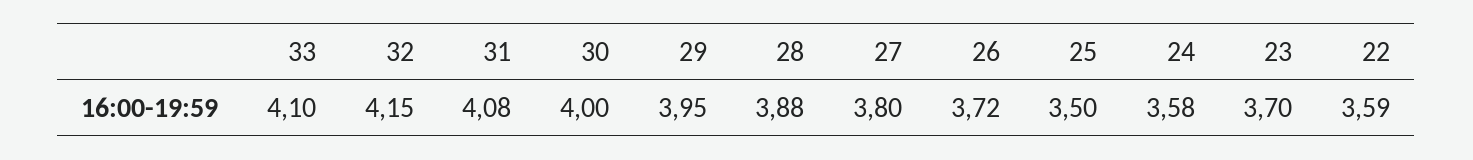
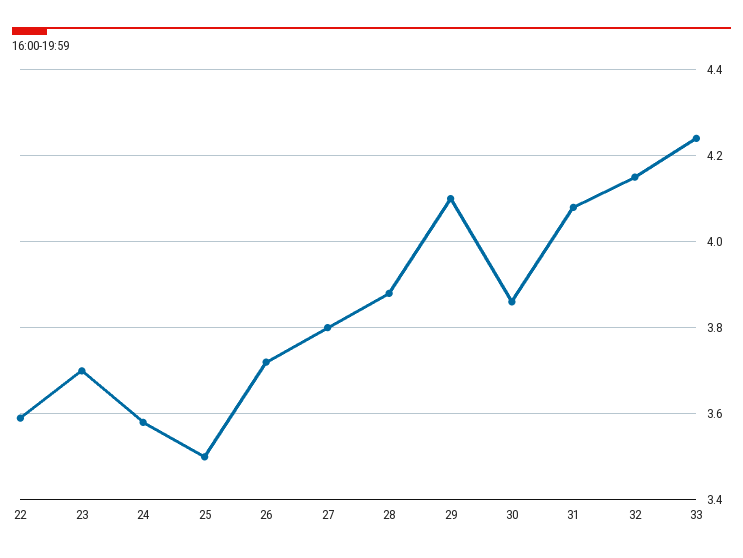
  {
-   "33": 4.1,
+   "33": 4.25,
    "32": 4.15,
    "31": 4.08,
-   "30": 4,
+   "30": 3.85,
-   "29": 3.95,
+   "29": 4.1,
    "28": 3.88,
    "27": 3.8,
    "26": 3.72,
    "25": 3.5,
    "24": 3.58,
    "23": 3.7,
    "22": 3.59
  }

